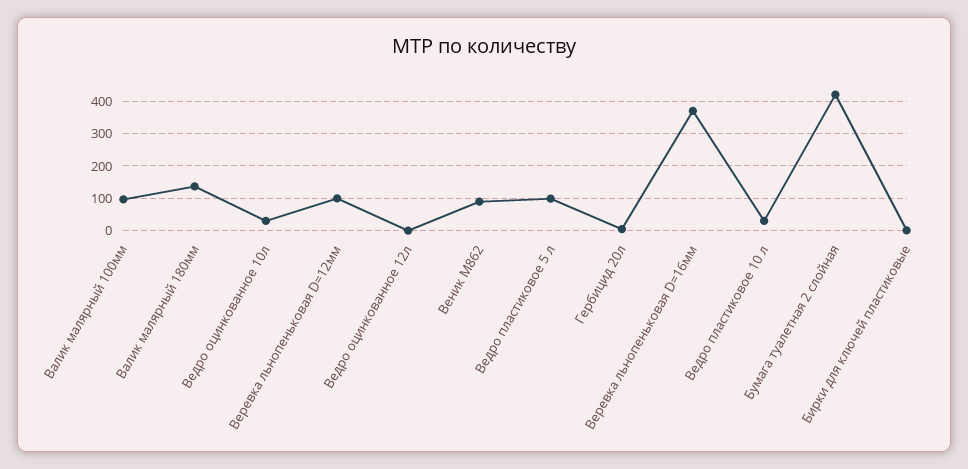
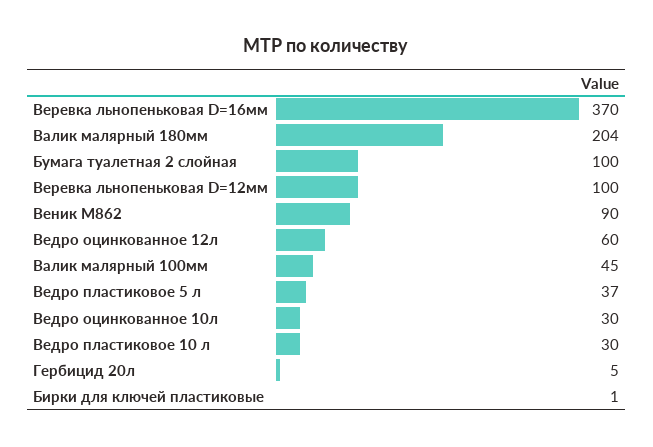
  {
-   "Валик малярный 100мм": 100,
+   "Валик малярный 100мм": 45,
-   "Валик малярный 180мм": 140,
+   "Валик малярный 180мм": 204,
    "Ведро оцинкованное 10л": 30,
    "Веревка льнопеньковая D=12мм": 100,
-   "Ведро оцинкованное 12л": 0,
+   "Ведро оцинкованное 12л": 60,
    "Веник М862": 90,
-   "Ведро пластиковое 5 л": 100,
+   "Ведро пластиковое 5 л": 37,
    "Гербицид 20л": 5,
    "Веревка льнопеньковая D=16мм": 370,
    "Ведро пластиковое 10 л": 30,
-   "Бумага туалетная 2 слойная": 420,
+   "Бумага туалетная 2 слойная": 100,
    "Бирки для ключей пластиковые": 1
  }

